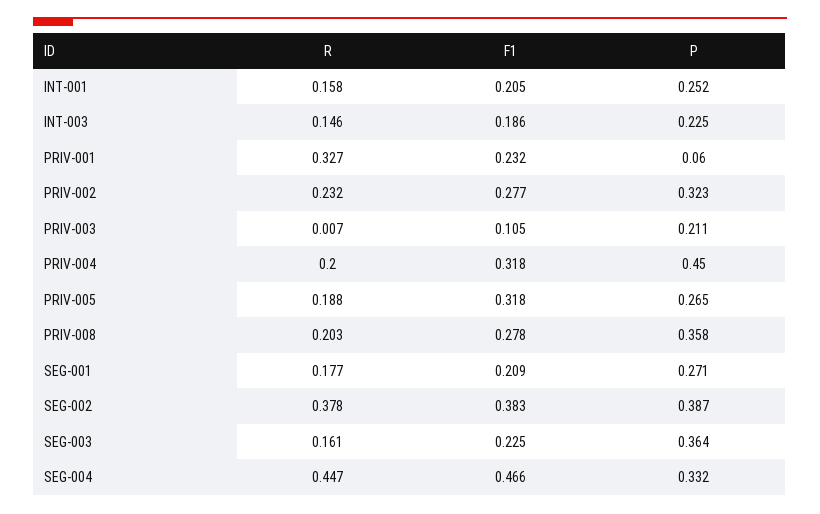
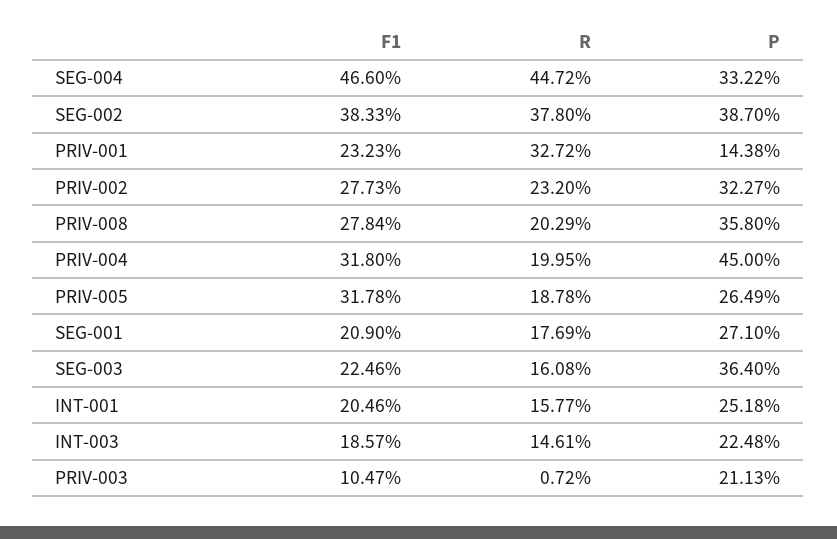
  {
    "R": {
      "INT-001": 0.1577,
      "INT-003": 0.1461,
      "PRIV-001": 0.3272,
      "PRIV-002": 0.232,
      "PRIV-003": 0.0072,
      "PRIV-004": 0.1995,
      "PRIV-005": 0.1878,
      "PRIV-008": 0.2029,
      "SEG-001": 0.1769,
      "SEG-002": 0.378,
      "SEG-003": 0.1608,
      "SEG-004": 0.4472
    },
    "F1": {
      "INT-001": 0.2046,
      "INT-003": 0.1857,
      "PRIV-001": 0.2323,
      "PRIV-002": 0.2773,
      "PRIV-003": 0.1047,
      "PRIV-004": 0.318,
      "PRIV-005": 0.3178,
      "PRIV-008": 0.2784,
      "SEG-001": 0.209,
      "SEG-002": 0.3833,
      "SEG-003": 0.2246,
      "SEG-004": 0.466
    },
    "P": {
      "INT-001": 0.2518,
      "INT-003": 0.2248,
-     "PRIV-001": 0.06,
+     "PRIV-001": 0.1438,
      "PRIV-002": 0.3227,
      "PRIV-003": 0.2113,
      "PRIV-004": 0.45,
      "PRIV-005": 0.2649,
      "PRIV-008": 0.358,
      "SEG-001": 0.271,
      "SEG-002": 0.387,
      "SEG-003": 0.364,
      "SEG-004": 0.3322
    }
  }

